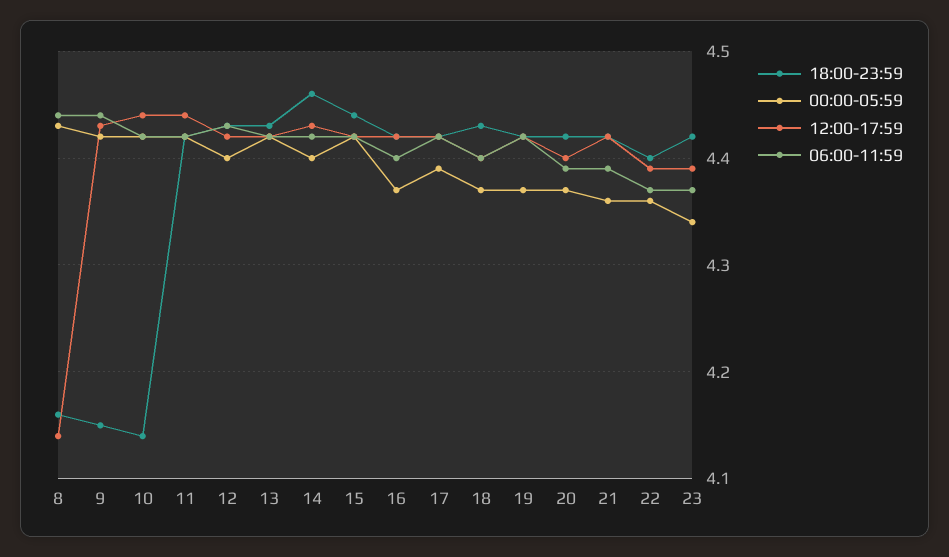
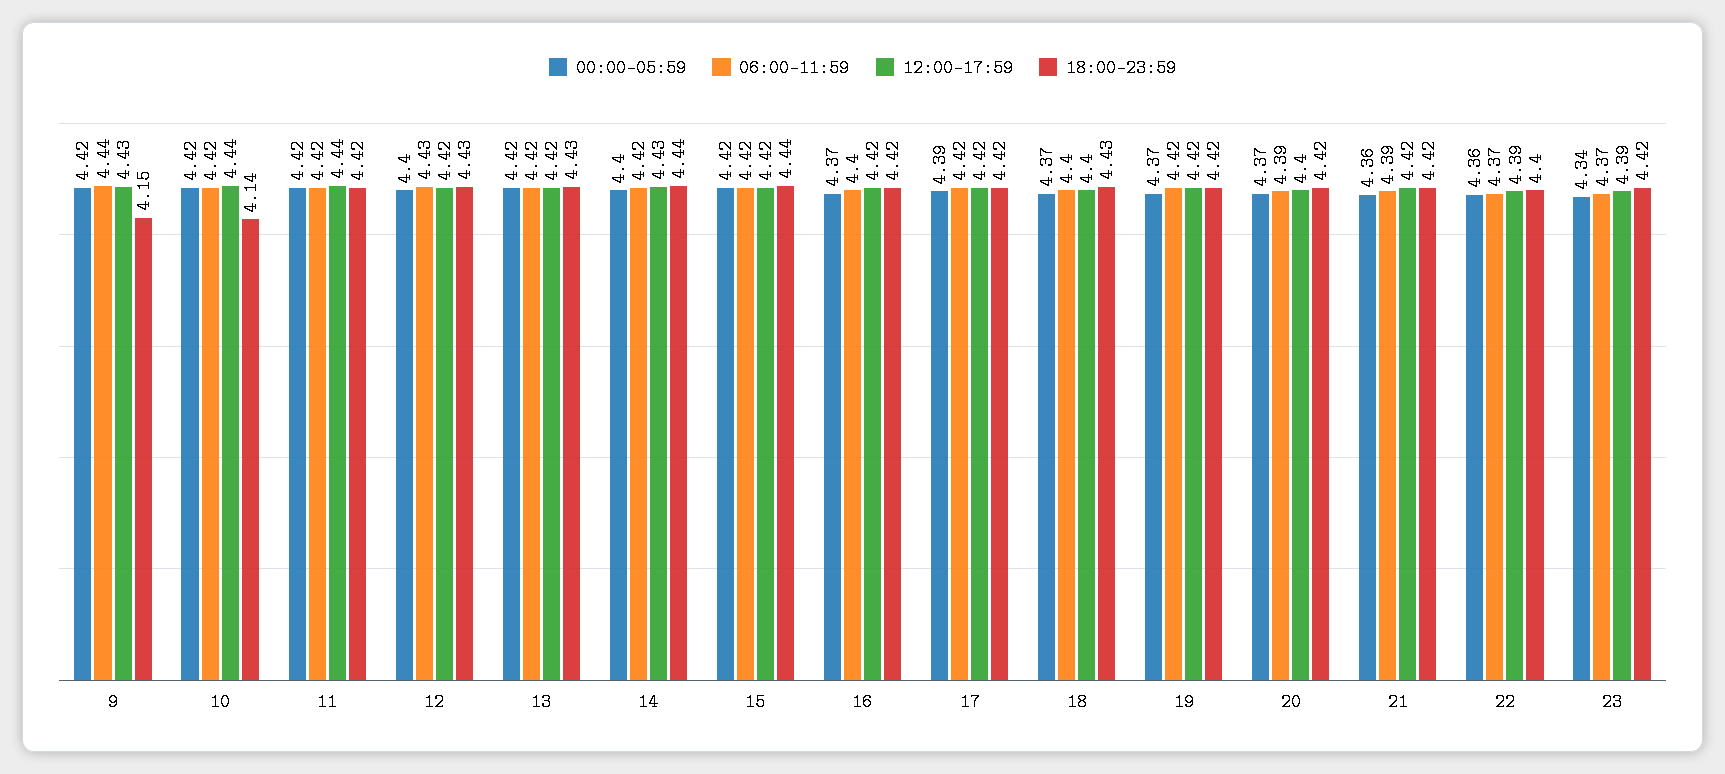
  {
    "18:00-23:59": {
-     "8": 4.16,
      "9": 4.15,
      "10": 4.14,
      "11": 4.42,
      "12": 4.43,
      "13": 4.43,
-     "14": 4.46,
+     "14": 4.44,
      "15": 4.44,
      "16": 4.42,
      "17": 4.42,
      "18": 4.43,
      "19": 4.42,
      "20": 4.42,
      "21": 4.42,
      "22": 4.4,
      "23": 4.42
    },
    "00:00-05:59": {
-     "8": 4.43,
      "9": 4.42,
      "10": 4.42,
      "11": 4.42,
      "12": 4.4,
      "13": 4.42,
      "14": 4.4,
      "15": 4.42,
      "16": 4.37,
      "17": 4.39,
      "18": 4.37,
      "19": 4.37,
      "20": 4.37,
      "21": 4.36,
      "22": 4.36,
      "23": 4.34
    },
    "12:00-17:59": {
-     "8": 4.14,
      "9": 4.43,
      "10": 4.44,
      "11": 4.44,
      "12": 4.42,
      "13": 4.42,
      "14": 4.43,
      "15": 4.42,
      "16": 4.42,
      "17": 4.42,
      "18": 4.4,
      "19": 4.42,
      "20": 4.4,
      "21": 4.42,
      "22": 4.39,
      "23": 4.39
    },
    "06:00-11:59": {
-     "8": 4.44,
      "9": 4.44,
      "10": 4.42,
      "11": 4.42,
      "12": 4.43,
      "13": 4.42,
      "14": 4.42,
      "15": 4.42,
      "16": 4.4,
      "17": 4.42,
      "18": 4.4,
      "19": 4.42,
      "20": 4.39,
      "21": 4.39,
      "22": 4.37,
      "23": 4.37
    }
  }

